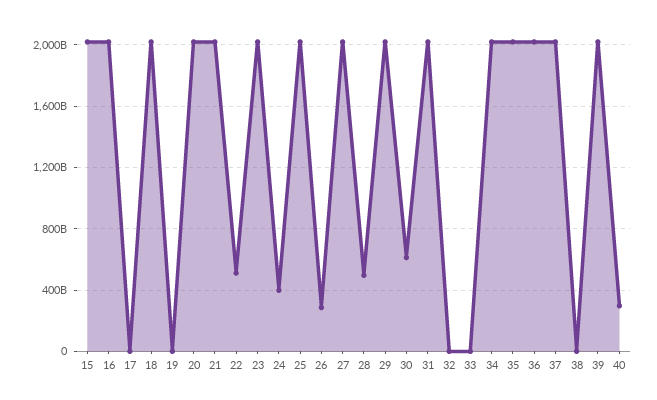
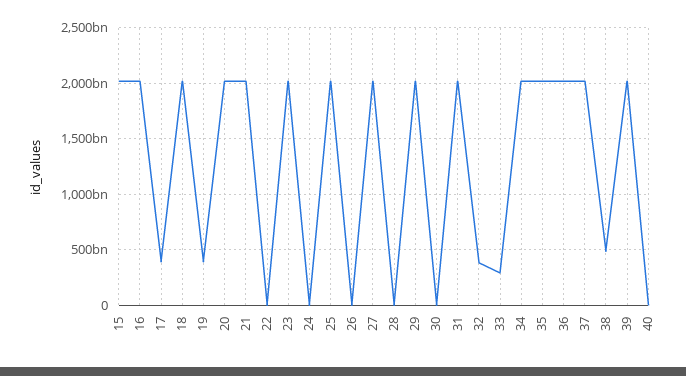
  {
    "15": 2000000000000,
    "16": 2000000000000,
-   "17": 0,
+   "17": 400000000000,
    "18": 2000000000000,
-   "19": 0,
+   "19": 400000000000,
    "20": 2000000000000,
    "21": 2000000000000,
-   "22": 500000000000,
+   "22": 0,
    "23": 2000000000000,
-   "24": 400000000000,
+   "24": 0,
    "25": 2000000000000,
-   "26": 300000000000,
+   "26": 0,
    "27": 2000000000000,
-   "28": 500000000000,
+   "28": 0,
    "29": 2000000000000,
-   "30": 600000000000,
+   "30": 0,
    "31": 2000000000000,
-   "32": 0,
+   "32": 400000000000,
-   "33": 0,
+   "33": 300000000000,
    "34": 2000000000000,
    "35": 2000000000000,
    "36": 2000000000000,
    "37": 2000000000000,
-   "38": 0,
+   "38": 500000000000,
    "39": 2000000000000,
-   "40": 300000000000
+   "40": 0
  }

